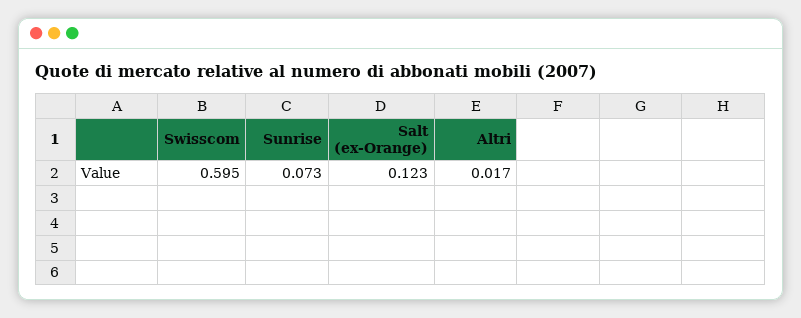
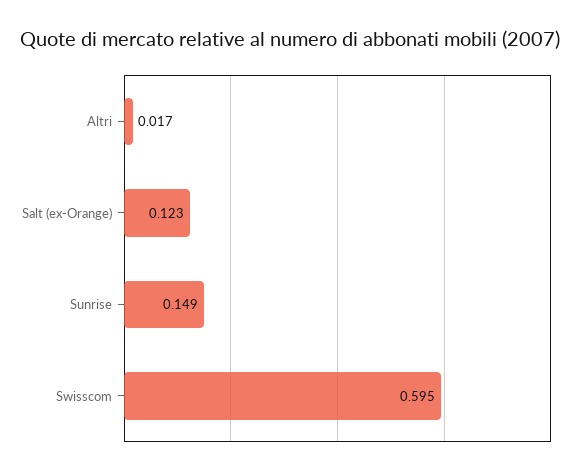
  {
    "Swisscom": 0.595,
-   "Sunrise": 0.073,
+   "Sunrise": 0.149,
    "Salt (ex-Orange)": 0.123,
    "Altri": 0.017
  }

